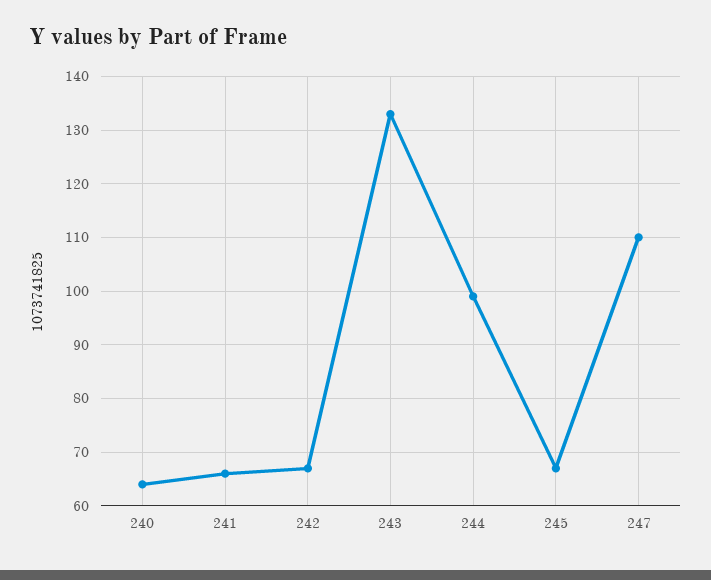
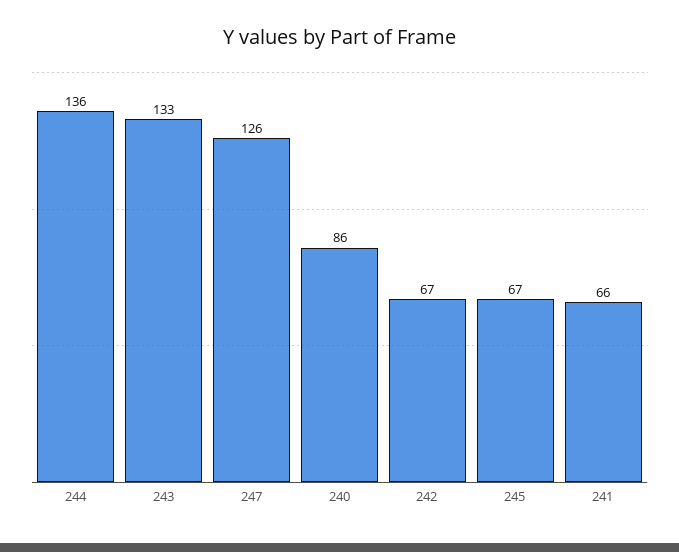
  {
-   "240": 65,
+   "240": 86,
    "241": 66,
    "242": 67,
    "243": 133,
-   "244": 100,
+   "244": 136,
    "245": 67,
-   "247": 110
+   "247": 126
  }

